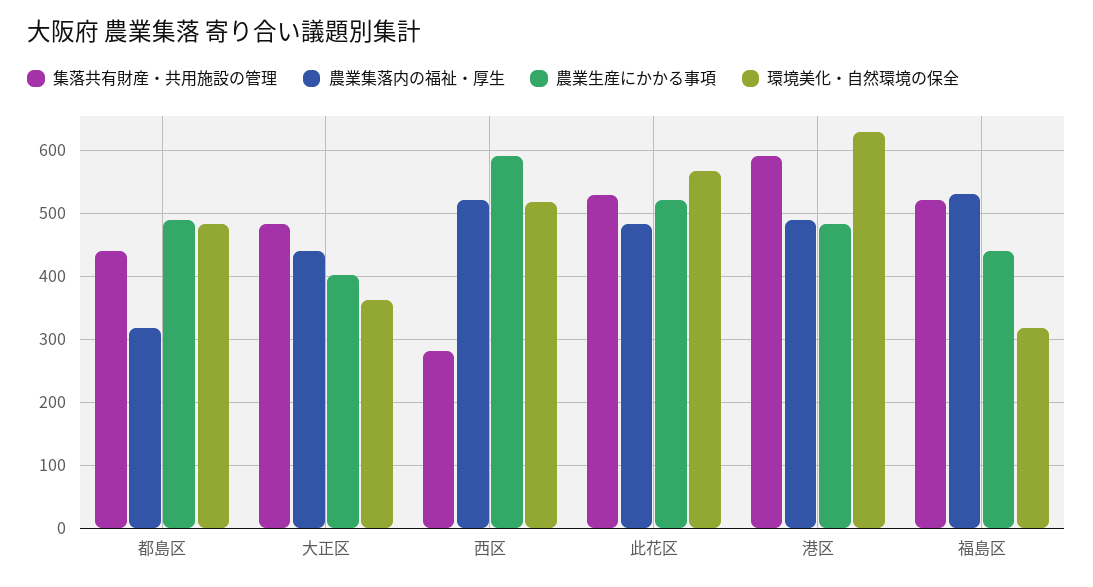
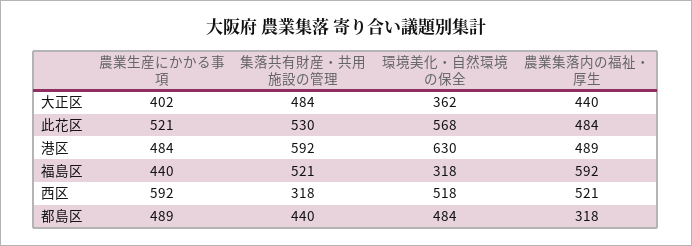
  {
    "集落共有財産・共用施設の管理": {
      "都島区": 440,
      "大正区": 484,
-     "西区": 280,
+     "西区": 318,
      "此花区": 530,
      "港区": 592,
      "福島区": 521
    },
    "農業集落内の福祉・厚生": {
      "都島区": 318,
      "大正区": 440,
      "西区": 521,
      "此花区": 484,
      "港区": 489,
-     "福島区": 530
+     "福島区": 592
    },
    "農業生産にかかる事項": {
      "都島区": 489,
      "大正区": 402,
      "西区": 592,
      "此花区": 521,
      "港区": 484,
      "福島区": 440
    },
    "環境美化・自然環境の保全": {
      "都島区": 484,
      "大正区": 362,
      "西区": 518,
      "此花区": 568,
      "港区": 630,
      "福島区": 318
    }
  }

